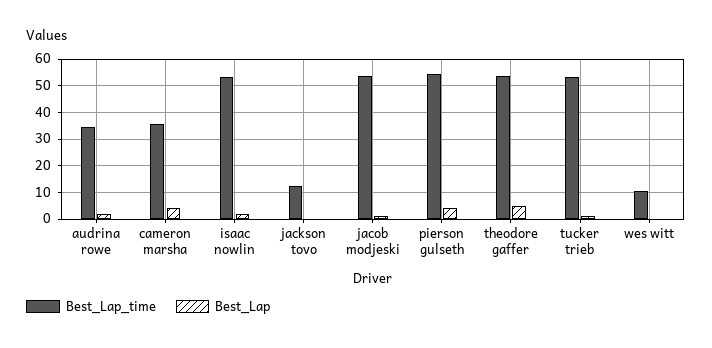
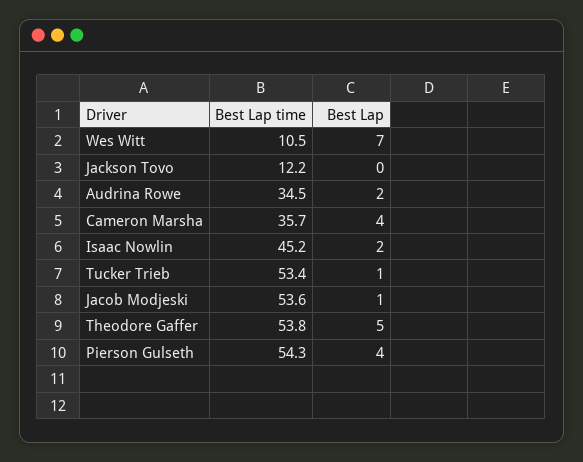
  {
    "Best_Lap_time": {
      "audrina rowe": 34.5,
      "cameron marsha": 35.7,
-     "isaac nowlin": 52.5,
+     "isaac nowlin": 45.2,
      "jackson tovo": 12.2,
      "jacob modjeski": 53.6,
      "pierson gulseth": 54.3,
      "theodore gaffer": 53.8,
      "tucker trieb": 53.4,
      "wes witt": 10.5
    },
    "Best_Lap": {
      "audrina rowe": 2,
      "cameron marsha": 4,
      "isaac nowlin": 2,
      "jackson tovo": 0,
      "jacob modjeski": 1,
      "pierson gulseth": 4,
      "theodore gaffer": 5,
      "tucker trieb": 1,
-     "wes witt": 0
+     "wes witt": 7
    }
  }

